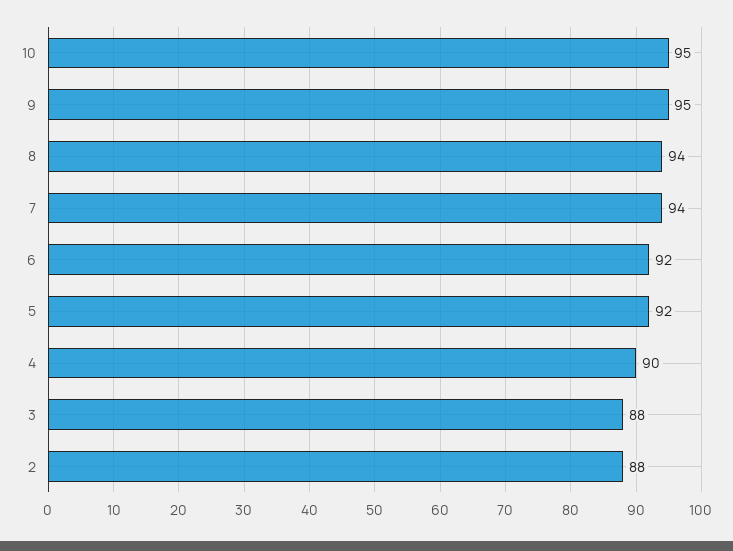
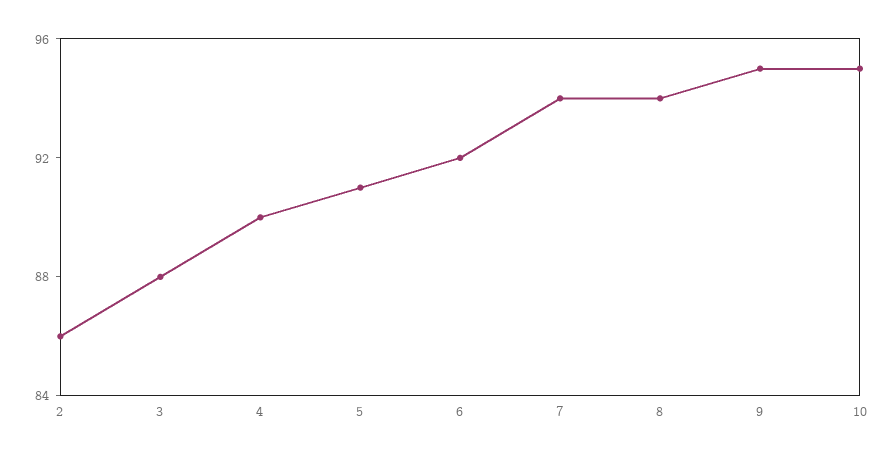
  {
    "10": 95,
    "9": 95,
    "8": 94,
    "7": 94,
    "6": 92,
-   "5": 92,
+   "5": 91,
    "4": 90,
    "3": 88,
-   "2": 88
+   "2": 86
  }

